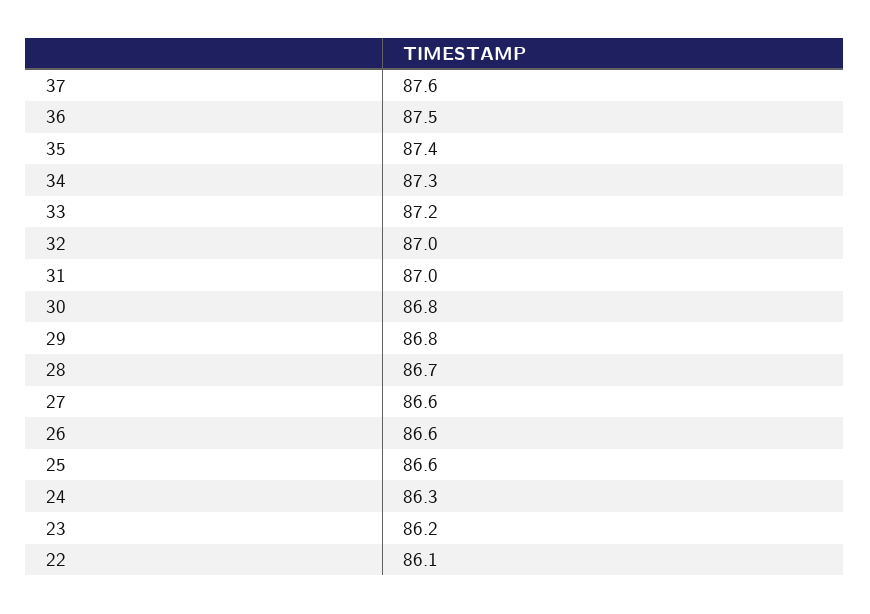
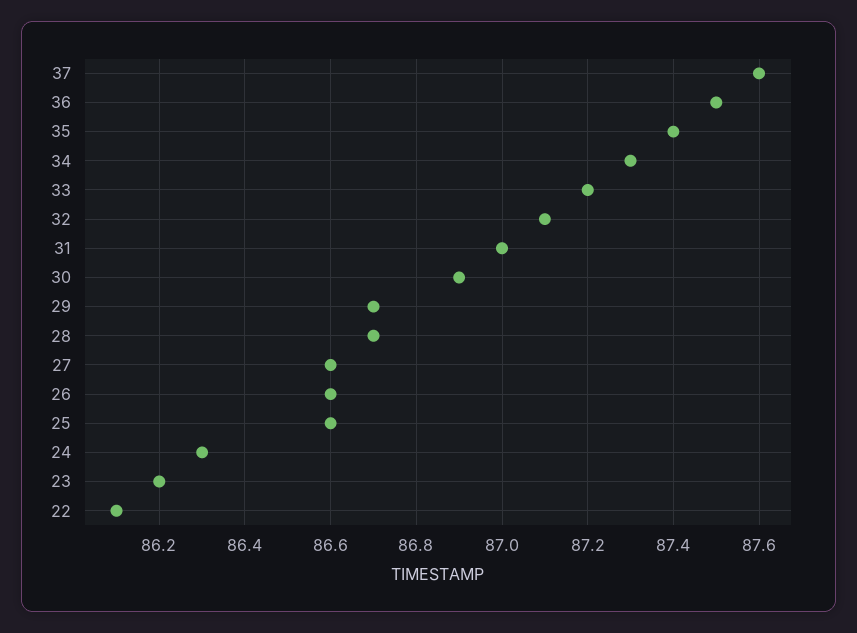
  {
    "37": 87.6,
    "36": 87.5,
    "35": 87.4,
    "34": 87.3,
    "33": 87.2,
-   "32": 87,
+   "32": 87.1,
    "31": 87,
-   "30": 86.8,
+   "30": 86.9,
-   "29": 86.8,
+   "29": 86.7,
    "28": 86.7,
    "27": 86.6,
    "26": 86.6,
    "25": 86.6,
    "24": 86.3,
    "23": 86.2,
    "22": 86.1
  }

